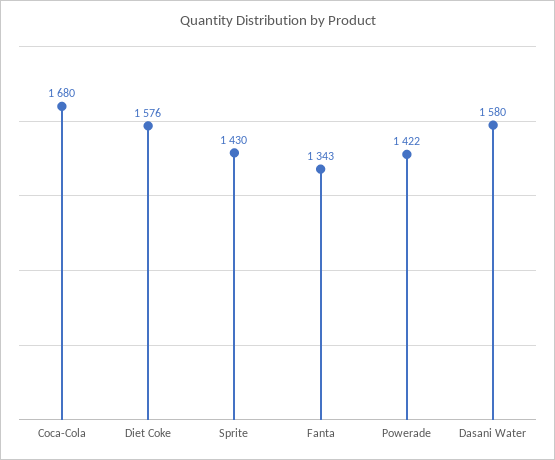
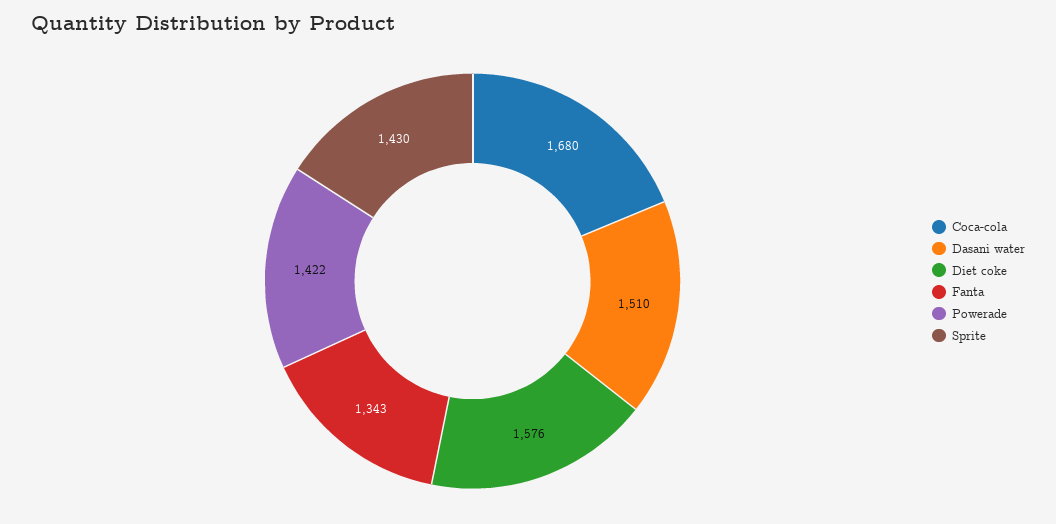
  {
    "Coca-Cola": 1680,
    "Diet Coke": 1576,
    "Sprite": 1430,
    "Fanta": 1343,
    "Powerade": 1422,
-   "Dasani Water": 1580
+   "Dasani Water": 1510
  }

